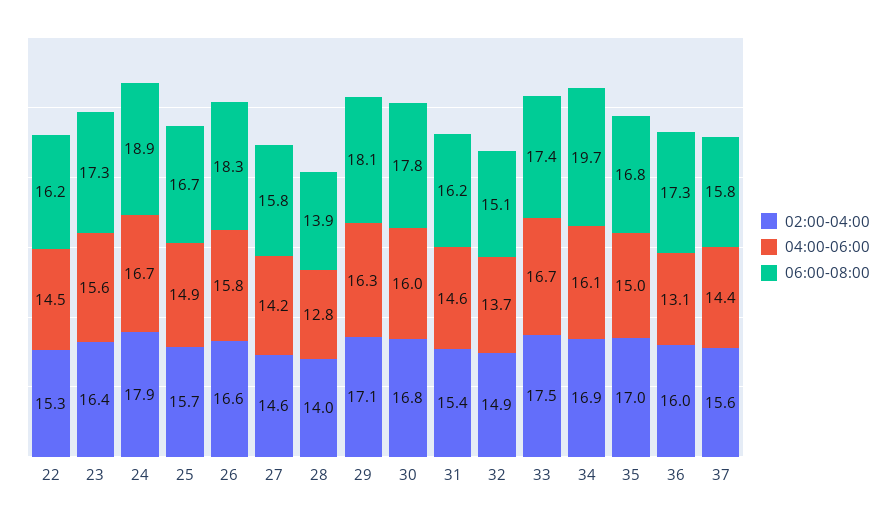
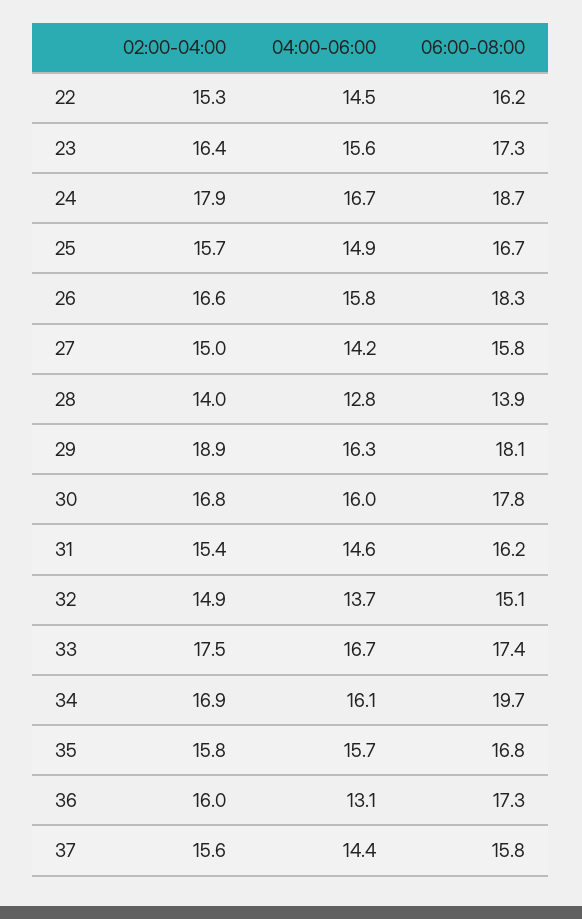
  {
    "02:00-04:00": {
      "22": 15.3,
      "23": 16.4,
      "24": 17.9,
      "25": 15.7,
      "26": 16.6,
-     "27": 14.6,
+     "27": 15,
      "28": 14,
-     "29": 17.1,
+     "29": 18.9,
      "30": 16.8,
      "31": 15.4,
      "32": 14.9,
      "33": 17.5,
      "34": 16.9,
-     "35": 17,
+     "35": 15.8,
      "36": 16,
      "37": 15.6
    },
    "04:00-06:00": {
      "22": 14.5,
      "23": 15.6,
      "24": 16.7,
      "25": 14.9,
      "26": 15.8,
      "27": 14.2,
      "28": 12.8,
      "29": 16.3,
      "30": 16,
      "31": 14.6,
      "32": 13.7,
      "33": 16.7,
      "34": 16.1,
-     "35": 15,
+     "35": 15.7,
      "36": 13.1,
      "37": 14.4
    },
    "06:00-08:00": {
      "22": 16.2,
      "23": 17.3,
-     "24": 18.9,
+     "24": 18.7,
      "25": 16.7,
      "26": 18.3,
      "27": 15.8,
      "28": 13.9,
      "29": 18.1,
      "30": 17.8,
      "31": 16.2,
      "32": 15.1,
      "33": 17.4,
      "34": 19.7,
      "35": 16.8,
      "36": 17.3,
      "37": 15.8
    }
  }

